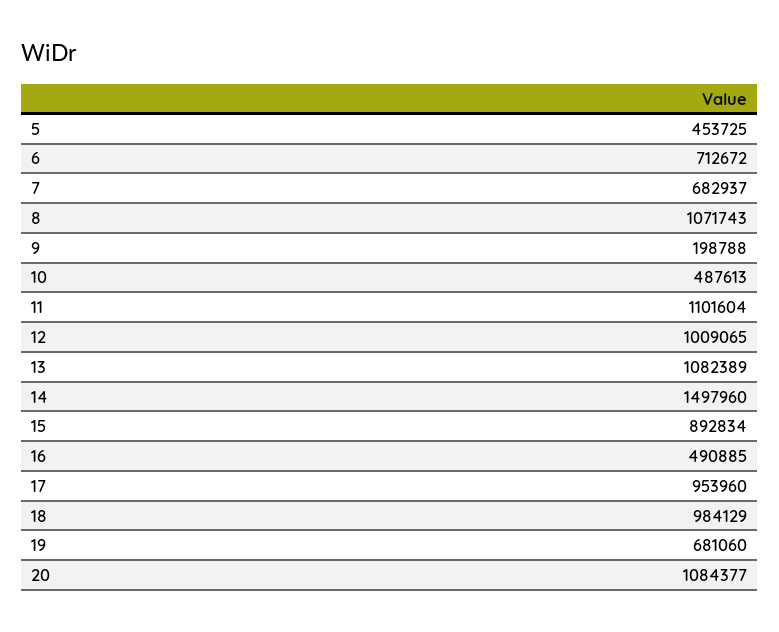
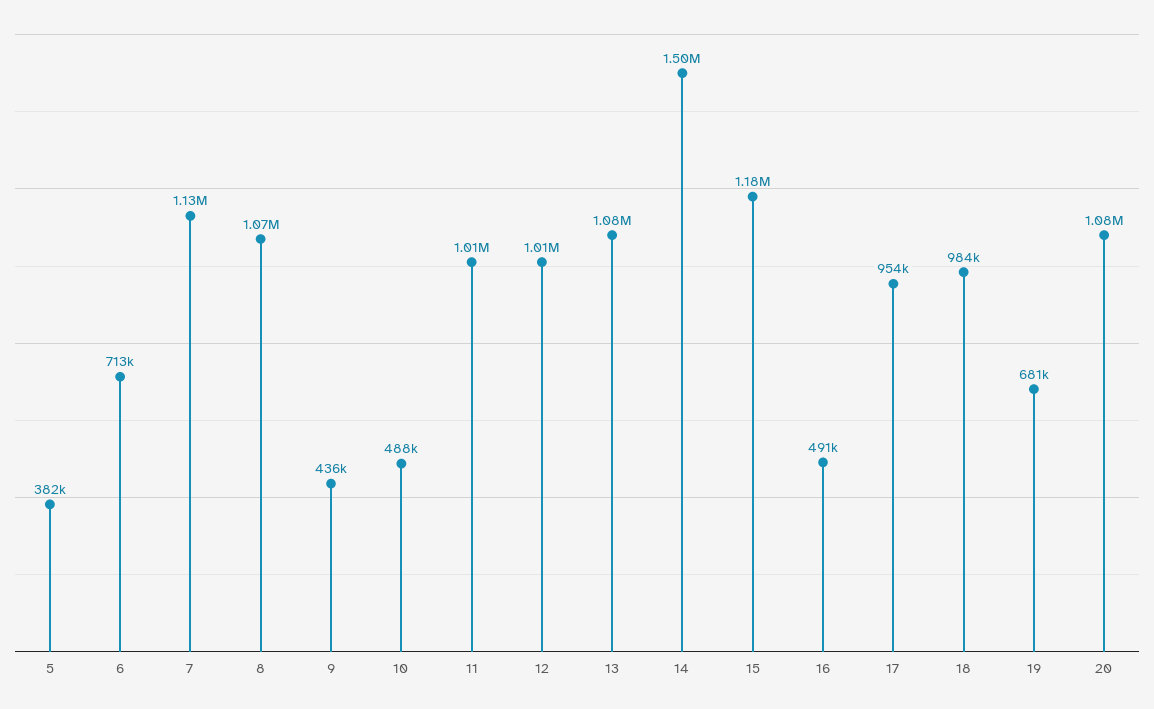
  {
-   "5": 453725,
+   "5": 382000,
    "6": 712672,
-   "7": 682937,
+   "7": 1130000,
    "8": 1071743,
-   "9": 198788,
+   "9": 436000,
    "10": 487613,
-   "11": 1101604,
+   "11": 1010000,
    "12": 1009065,
    "13": 1082389,
    "14": 1497960,
-   "15": 892834,
+   "15": 1180000,
    "16": 490885,
    "17": 953960,
    "18": 984129,
    "19": 681060,
    "20": 1084377
  }

